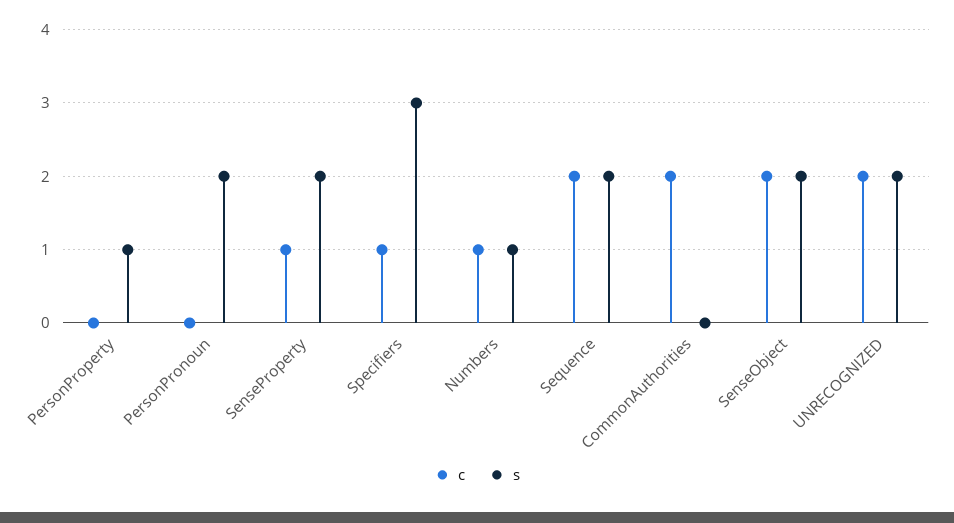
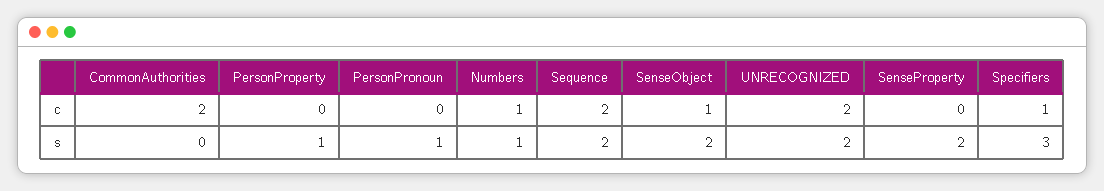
  {
    "c": {
      "PersonProperty": 0,
      "PersonPronoun": 0,
-     "SenseProperty": 1,
+     "SenseProperty": 0,
      "Specifiers": 1,
      "Numbers": 1,
      "Sequence": 2,
      "CommonAuthorities": 2,
-     "SenseObject": 2,
+     "SenseObject": 1,
      "UNRECOGNIZED": 2
    },
    "s": {
      "PersonProperty": 1,
-     "PersonPronoun": 2,
+     "PersonPronoun": 1,
      "SenseProperty": 2,
      "Specifiers": 3,
      "Numbers": 1,
      "Sequence": 2,
      "CommonAuthorities": 0,
      "SenseObject": 2,
      "UNRECOGNIZED": 2
    }
  }

